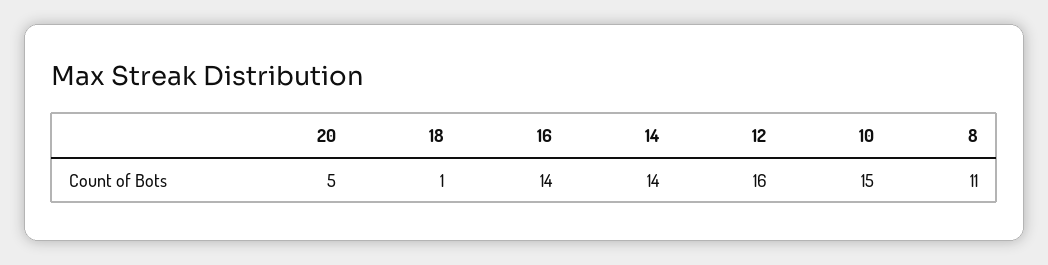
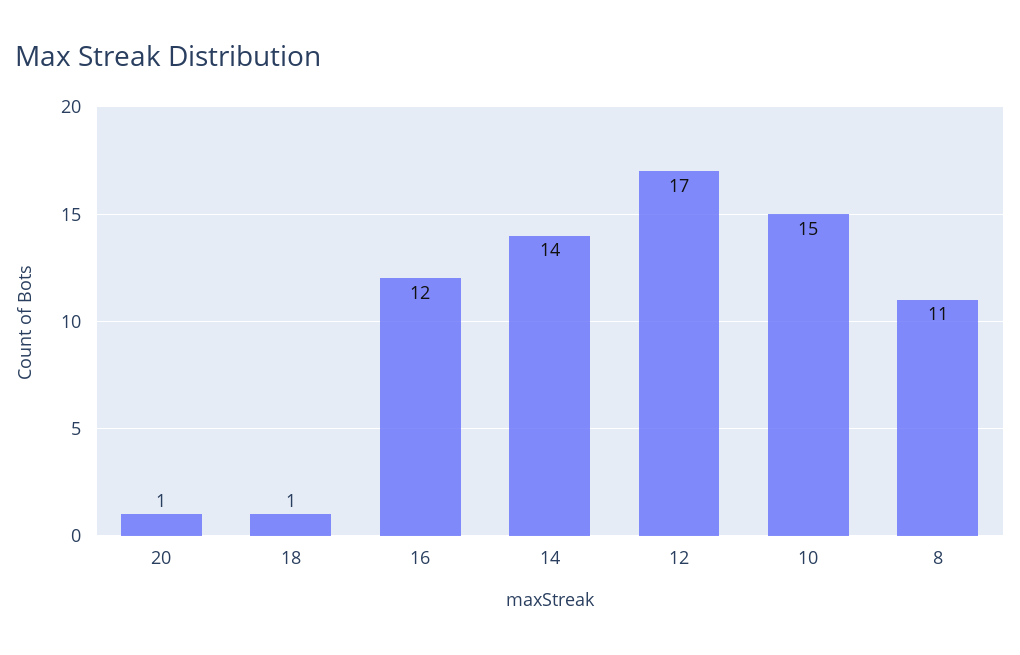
  {
-   "20": 5,
+   "20": 1,
    "18": 1,
-   "16": 14,
+   "16": 12,
    "14": 14,
-   "12": 16,
+   "12": 17,
    "10": 15,
    "8": 11
  }

